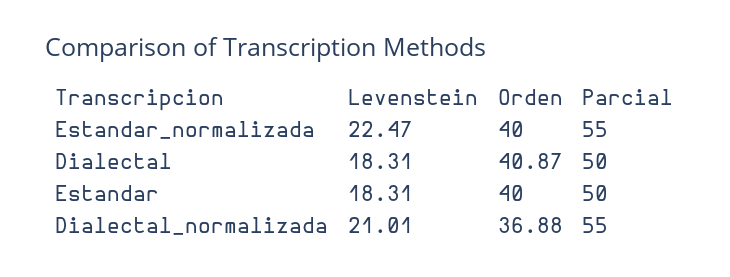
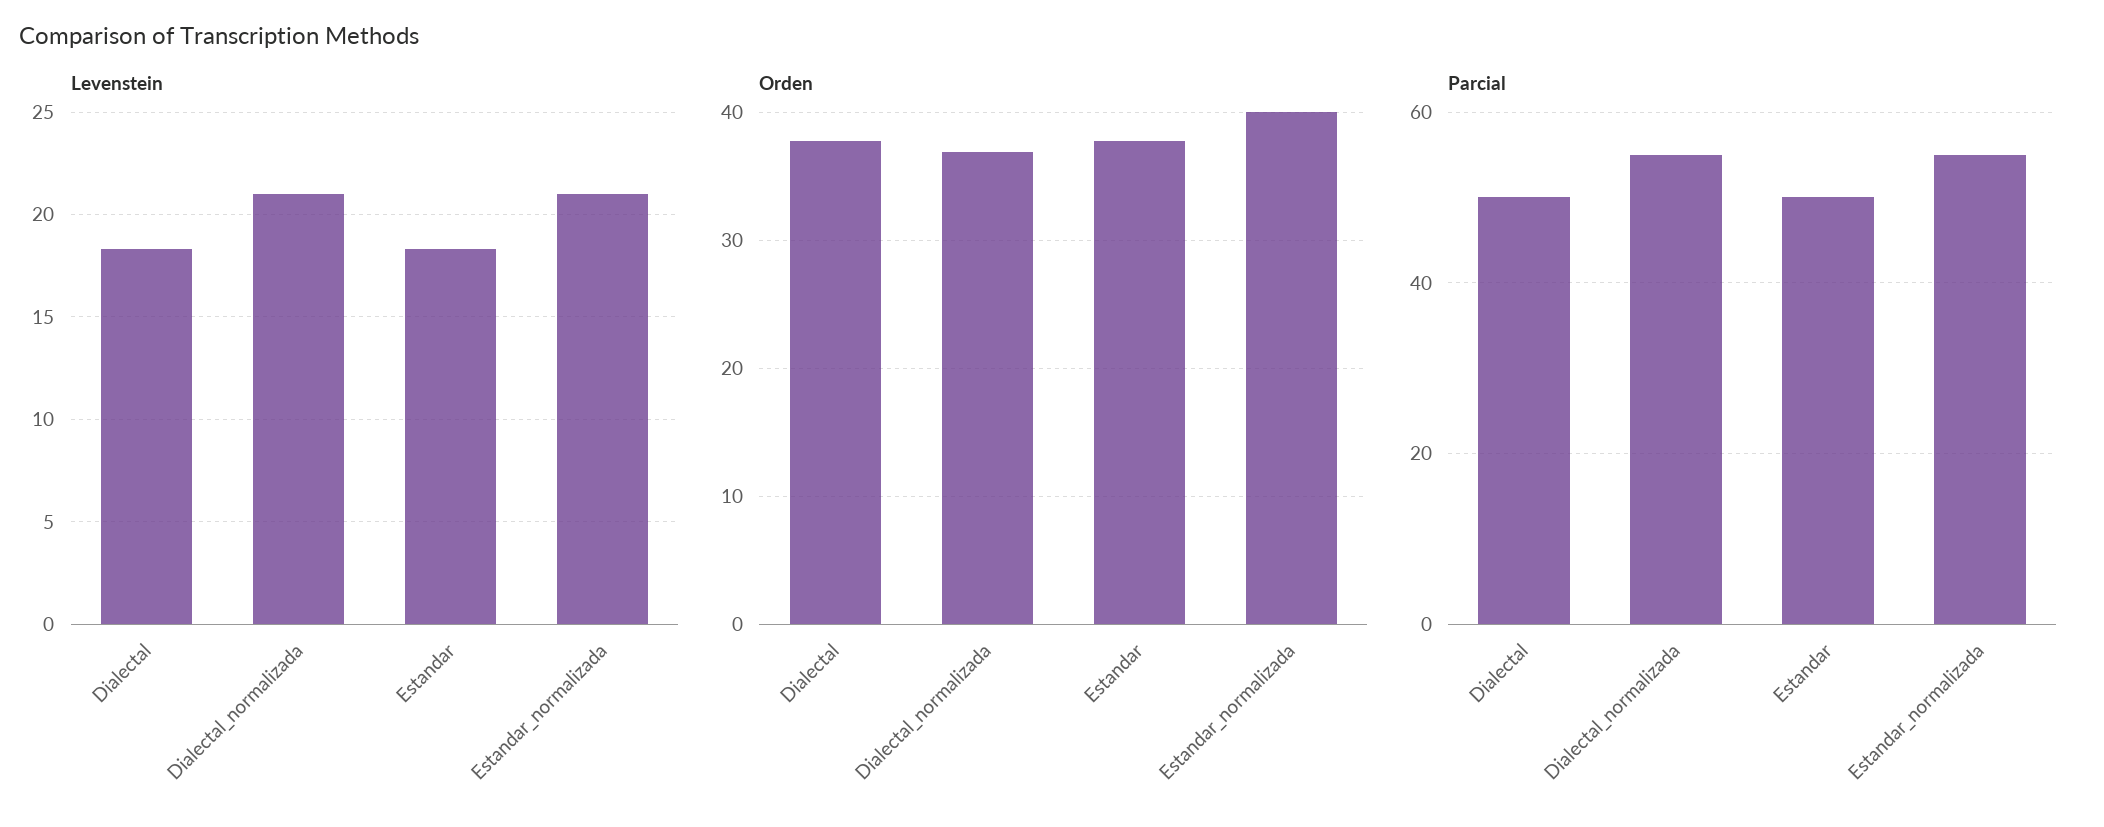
  {
    "Levenstein": {
-     "Estandar_normalizada": 22.47,
+     "Estandar_normalizada": 21,
      "Dialectal": 18.31,
      "Estandar": 18.31,
      "Dialectal_normalizada": 21.01
    },
    "Orden": {
      "Estandar_normalizada": 40,
-     "Dialectal": 40.87,
+     "Dialectal": 38,
-     "Estandar": 40,
+     "Estandar": 38,
      "Dialectal_normalizada": 36.88
    },
    "Parcial": {
      "Estandar_normalizada": 55,
      "Dialectal": 50,
      "Estandar": 50,
      "Dialectal_normalizada": 55
    }
  }

